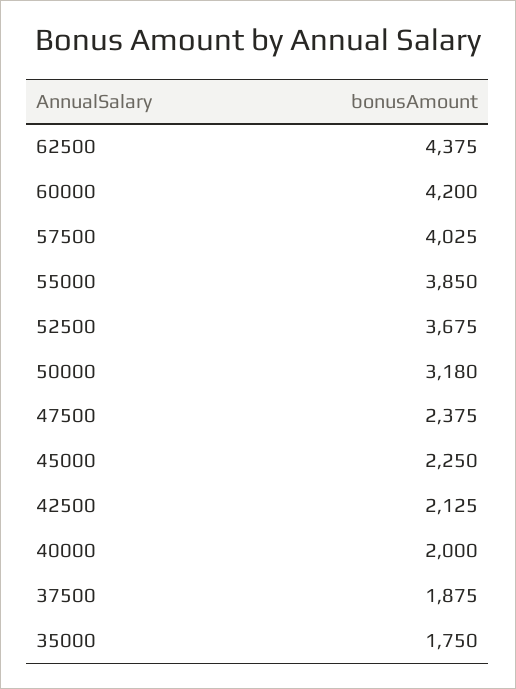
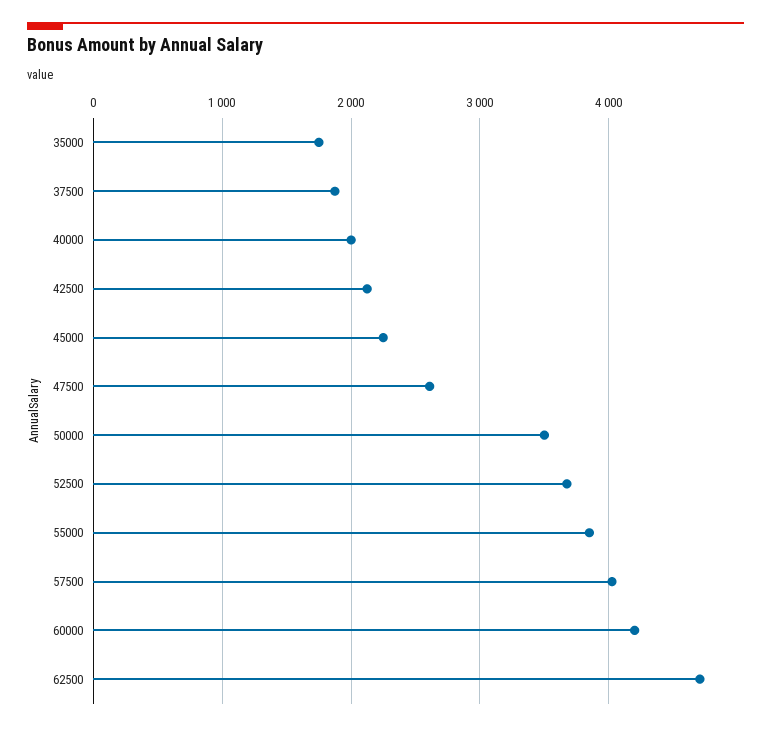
  {
-   "62500": 4375,
+   "62500": 4700,
    "60000": 4200,
    "57500": 4025,
    "55000": 3850,
    "52500": 3675,
-   "50000": 3180,
+   "50000": 3500,
-   "47500": 2375,
+   "47500": 2600,
    "45000": 2250,
    "42500": 2125,
    "40000": 2000,
    "37500": 1875,
    "35000": 1750
  }

